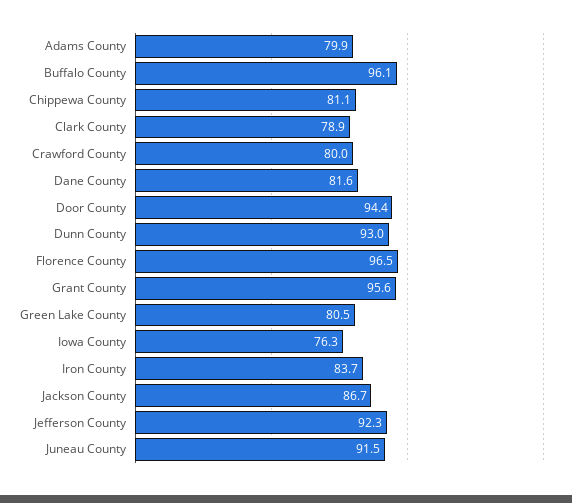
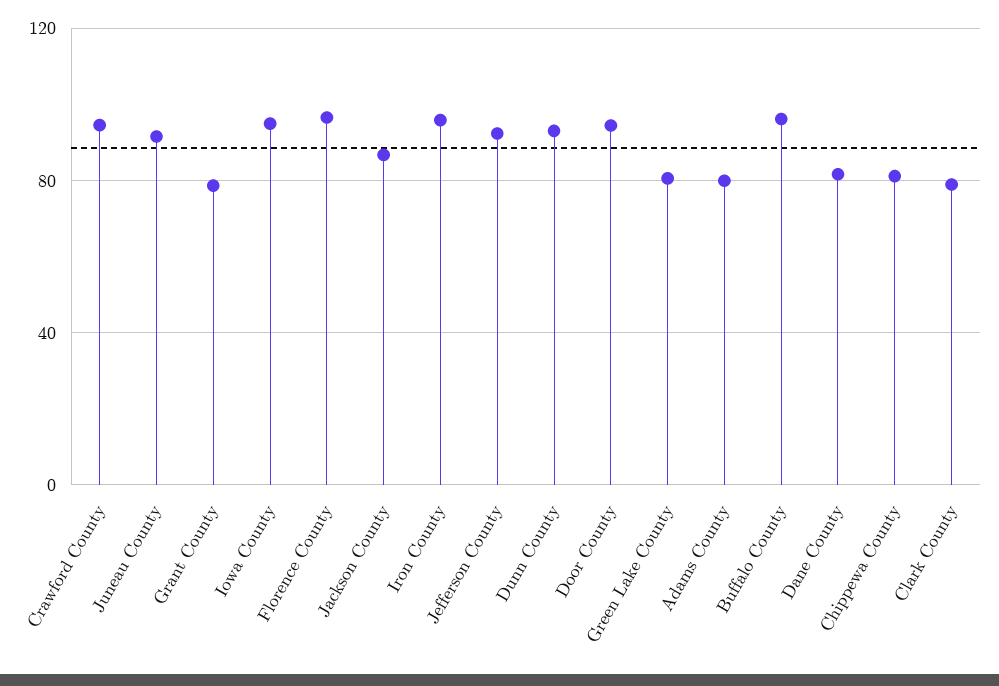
  {
    "Adams County": 79.9,
    "Buffalo County": 96.1,
    "Chippewa County": 81.1,
    "Clark County": 78.9,
-   "Crawford County": 80,
+   "Crawford County": 95,
    "Dane County": 81.6,
    "Door County": 94.4,
    "Dunn County": 93,
    "Florence County": 96.5,
-   "Grant County": 95.6,
+   "Grant County": 80,
    "Green Lake County": 80.5,
-   "Iowa County": 76.3,
+   "Iowa County": 95,
-   "Iron County": 83.7,
+   "Iron County": 95,
    "Jackson County": 86.7,
    "Jefferson County": 92.3,
    "Juneau County": 91.5
  }

